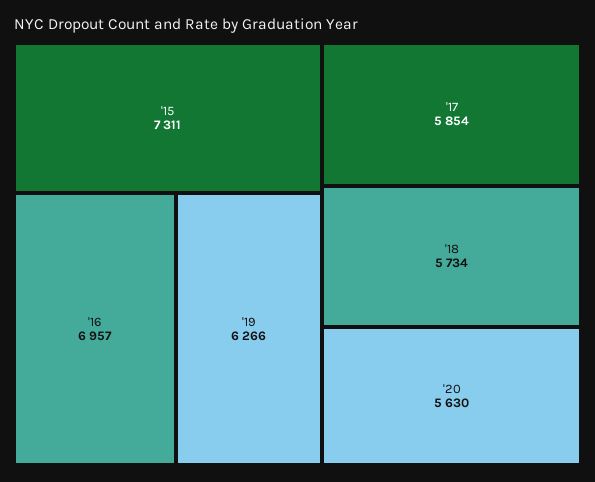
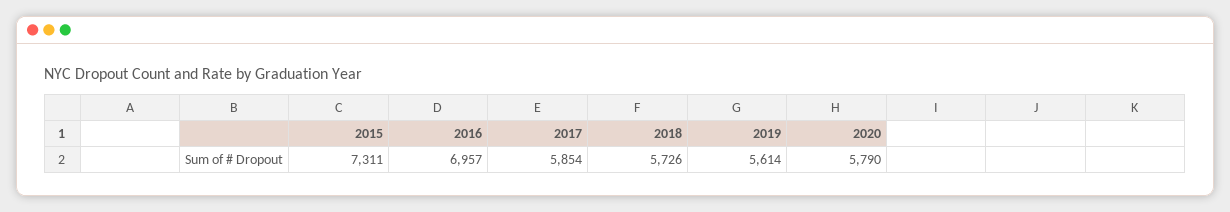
  {
    "'15": 7311,
    "'16": 6957,
-   "'19": 6266,
+   "'19": 5614,
    "'17": 5854,
-   "'18": 5734,
+   "'18": 5726,
-   "'20": 5630
+   "'20": 5790
  }

